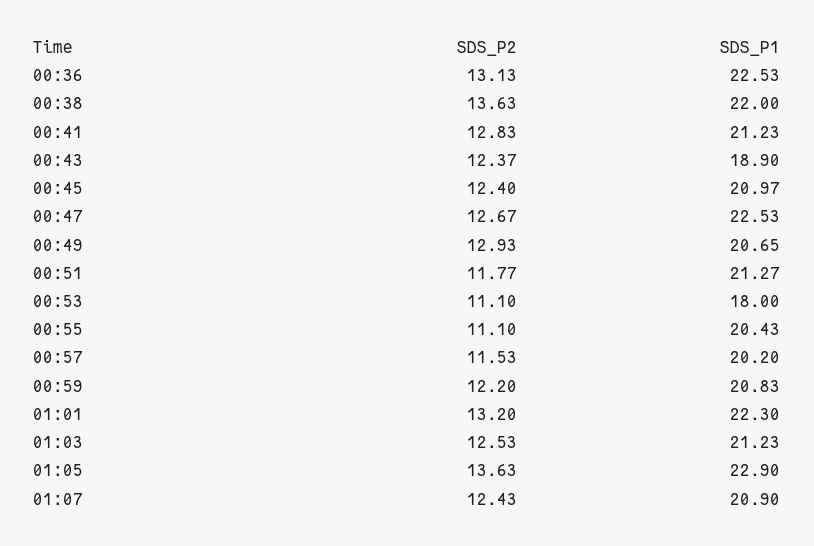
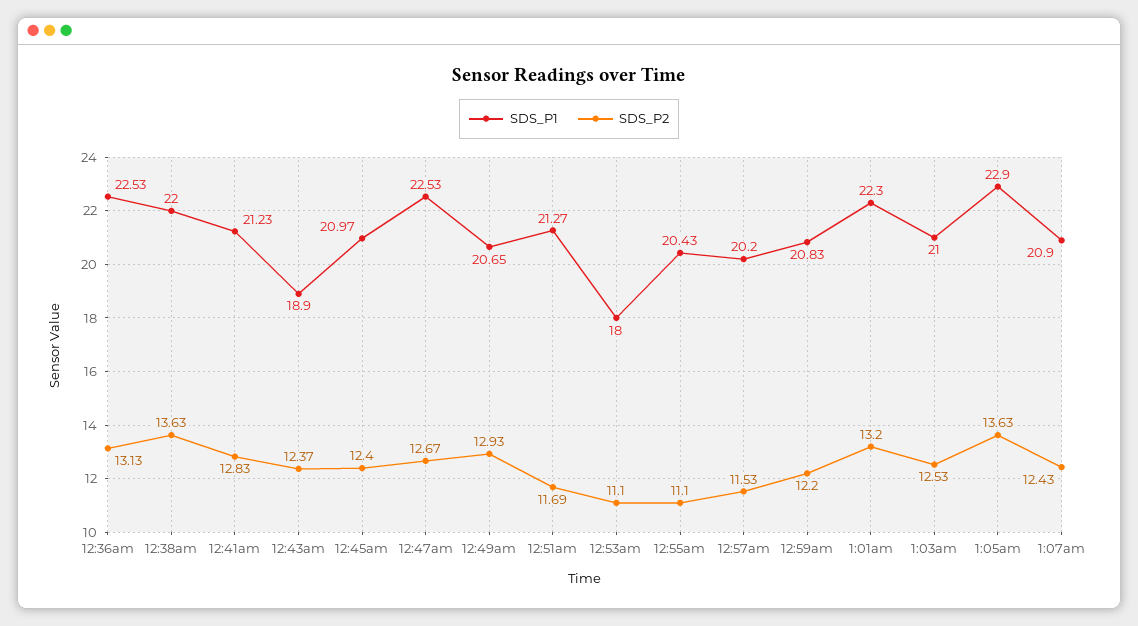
  {
    "SDS_P2": {
      "00:36": 13.13,
      "00:38": 13.63,
      "00:41": 12.83,
      "00:43": 12.37,
      "00:45": 12.4,
      "00:47": 12.67,
      "00:49": 12.93,
-     "00:51": 11.77,
+     "00:51": 11.69,
      "00:53": 11.1,
      "00:55": 11.1,
      "00:57": 11.53,
      "00:59": 12.2,
      "01:01": 13.2,
      "01:03": 12.53,
      "01:05": 13.63,
      "01:07": 12.43
    },
    "SDS_P1": {
      "00:36": 22.53,
      "00:38": 22,
      "00:41": 21.23,
      "00:43": 18.9,
      "00:45": 20.97,
      "00:47": 22.53,
      "00:49": 20.65,
      "00:51": 21.27,
      "00:53": 18,
      "00:55": 20.43,
      "00:57": 20.2,
      "00:59": 20.83,
      "01:01": 22.3,
-     "01:03": 21.23,
+     "01:03": 21,
      "01:05": 22.9,
      "01:07": 20.9
    }
  }

